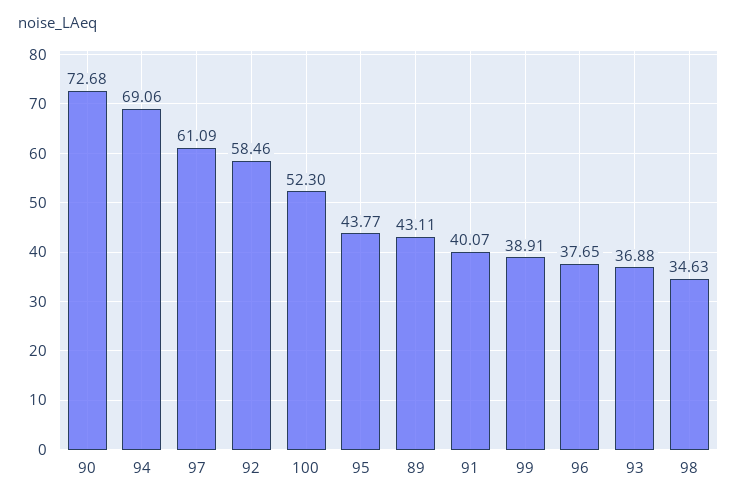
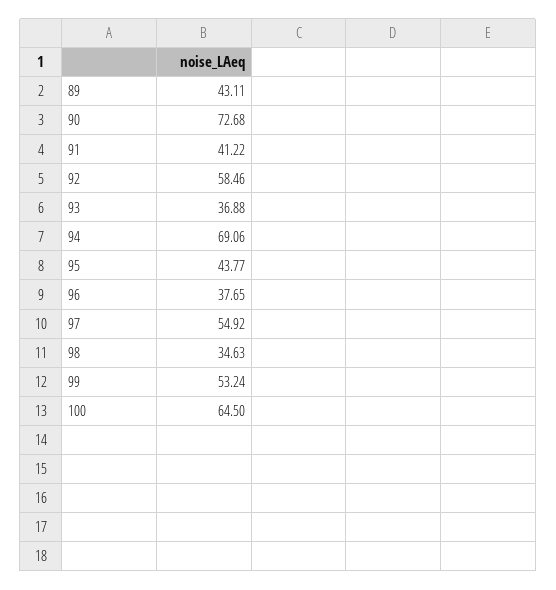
  {
    "90": 72.68,
    "94": 69.06,
-   "97": 61.09,
+   "97": 54.92,
    "92": 58.46,
-   "100": 52.3,
+   "100": 64.5,
    "95": 43.77,
    "89": 43.11,
-   "91": 40.07,
+   "91": 41.22,
-   "99": 38.91,
+   "99": 53.24,
    "96": 37.65,
    "93": 36.88,
    "98": 34.63
  }

